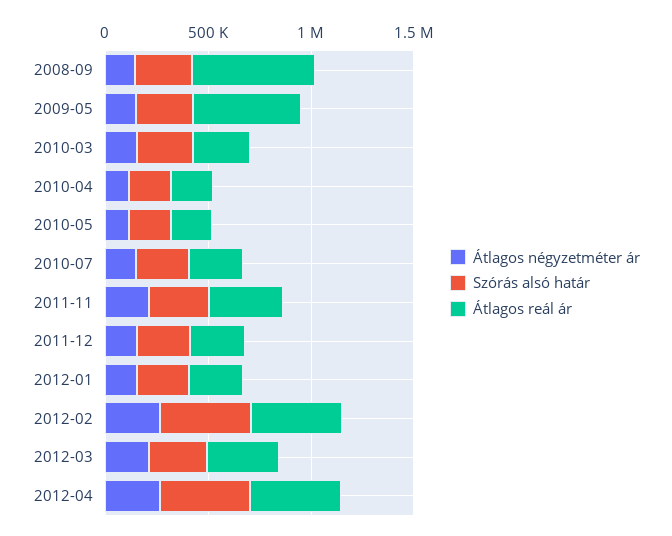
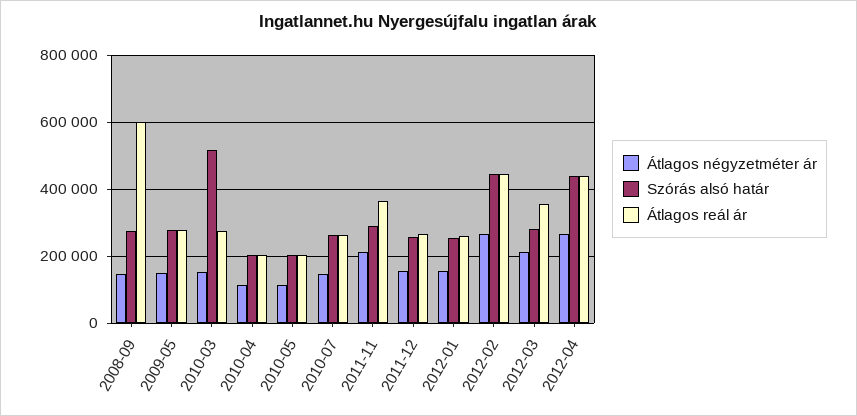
  {
    "Átlagos négyzetméter ár": {
      "2008-09": 140000,
      "2009-05": 140000,
      "2010-03": 160000,
      "2010-04": 120000,
      "2010-05": 120000,
      "2010-07": 140000,
      "2011-11": 220000,
      "2011-12": 160000,
      "2012-01": 160000,
      "2012-02": 260000,
      "2012-03": 220000,
      "2012-04": 260000
    },
    "Szórás alsó határ": {
      "2008-09": 280000,
      "2009-05": 280000,
-     "2010-03": 300000,
+     "2010-03": 520000,
      "2010-04": 200000,
      "2010-05": 200000,
      "2010-07": 260000,
      "2011-11": 280000,
      "2011-12": 260000,
      "2012-01": 260000,
      "2012-02": 440000,
      "2012-03": 280000,
      "2012-04": 440000
    },
    "Átlagos reál ár": {
      "2008-09": 600000,
-     "2009-05": 500000,
+     "2009-05": 280000,
      "2010-03": 280000,
      "2010-04": 200000,
      "2010-05": 200000,
      "2010-07": 260000,
      "2011-11": 360000,
      "2011-12": 260000,
      "2012-01": 260000,
      "2012-02": 440000,
      "2012-03": 360000,
      "2012-04": 440000
    }
  }

